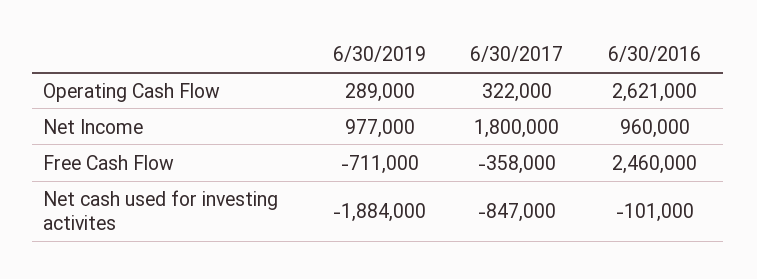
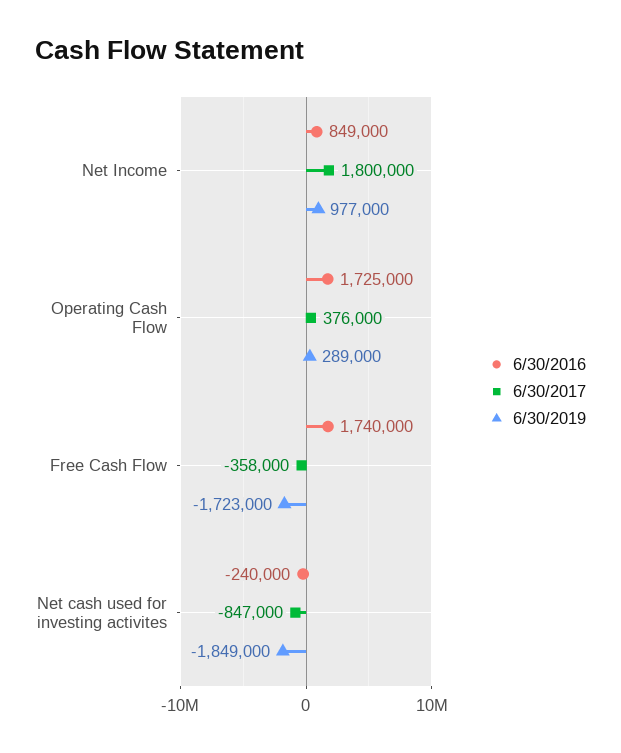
  {
    "6/30/2019": {
      "Operating Cash Flow": 289000,
      "Net Income": 977000,
-     "Free Cash Flow": -711000,
+     "Free Cash Flow": -1723000,
-     "Net cash used for investing activites": -1884000
+     "Net cash used for investing activites": -1849000
    },
    "6/30/2017": {
-     "Operating Cash Flow": 322000,
+     "Operating Cash Flow": 376000,
      "Net Income": 1800000,
      "Free Cash Flow": -358000,
      "Net cash used for investing activites": -847000
    },
    "6/30/2016": {
-     "Operating Cash Flow": 2621000,
+     "Operating Cash Flow": 1725000,
-     "Net Income": 960000,
+     "Net Income": 849000,
-     "Free Cash Flow": 2460000,
+     "Free Cash Flow": 1740000,
-     "Net cash used for investing activites": -101000
+     "Net cash used for investing activites": -240000
    }
  }

